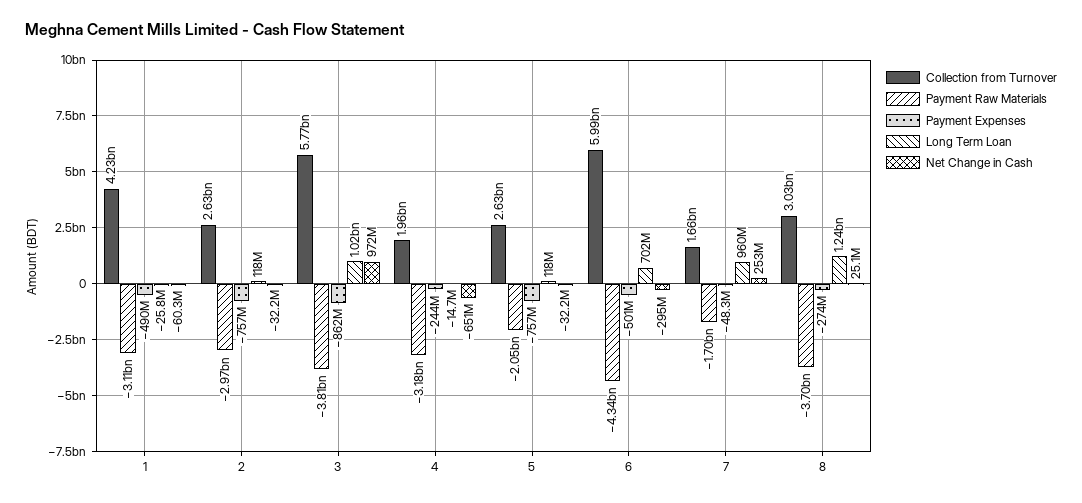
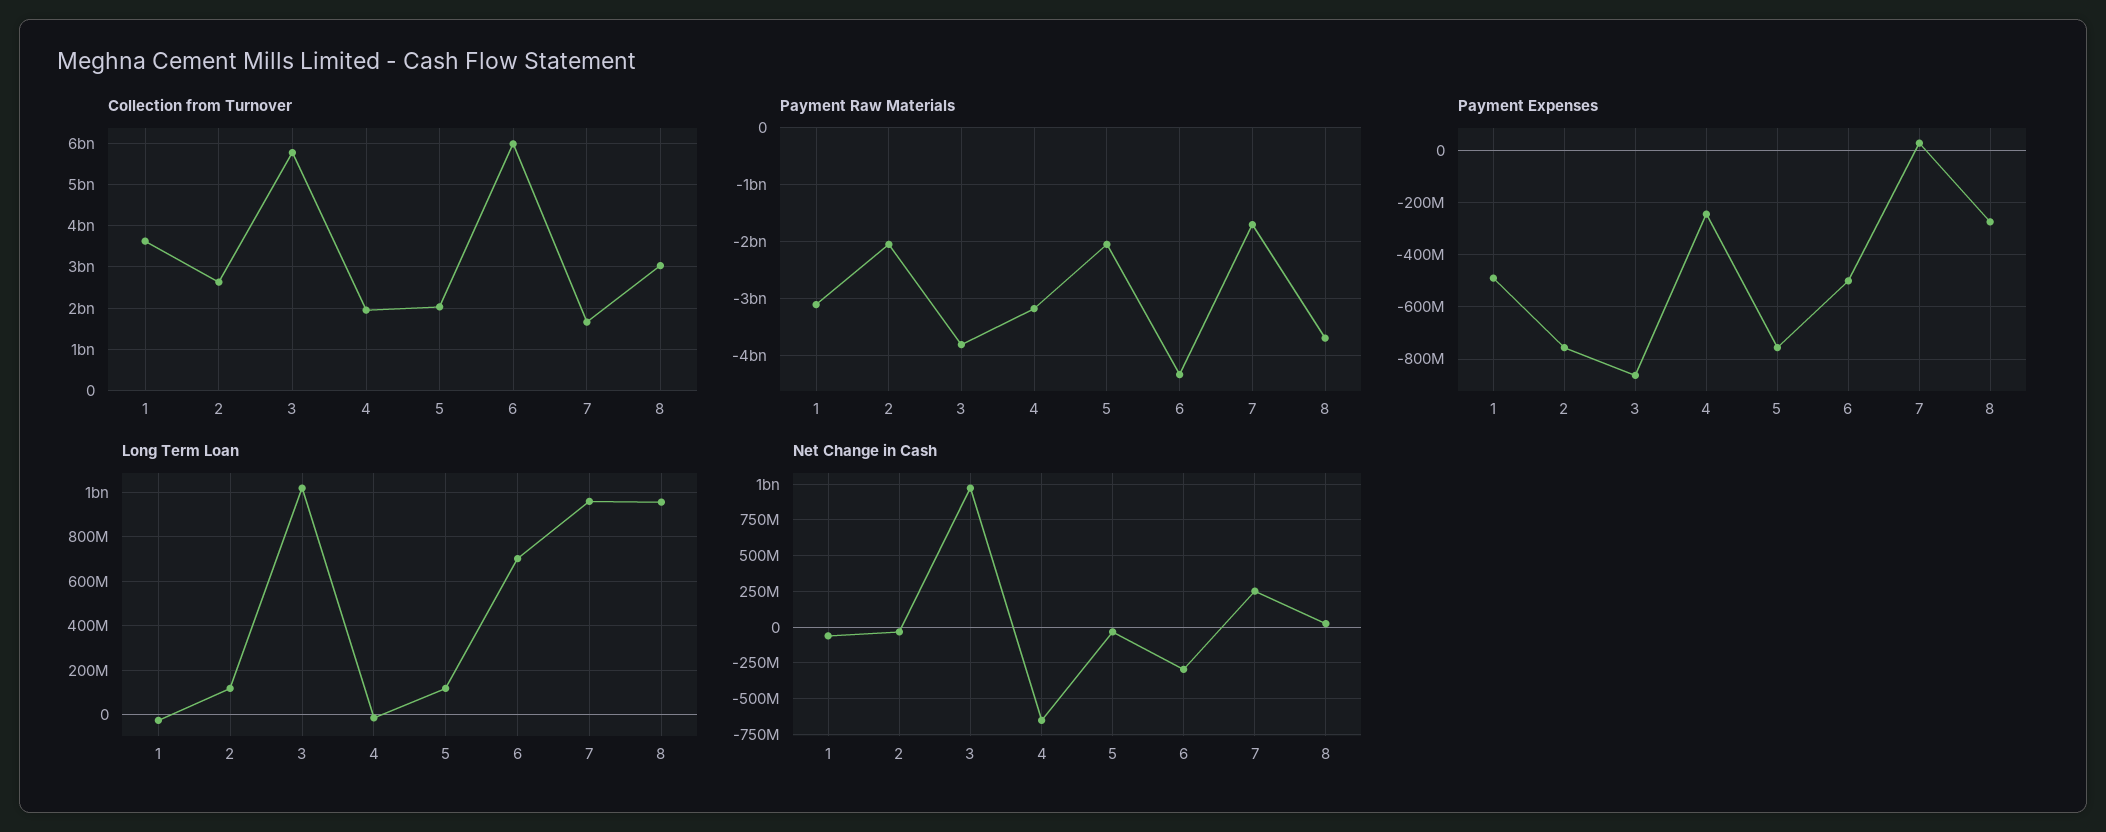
  {
    "Collection from Turnover": {
-     "1": 4230000000,
+     "1": 3600000000,
      "2": 2630000000,
      "3": 5770000000,
      "4": 1960000000,
-     "5": 2630000000,
+     "5": 2000000000,
      "6": 5990000000,
      "7": 1660000000,
      "8": 3030000000
    },
    "Payment Raw Materials": {
      "1": -3110000000,
-     "2": -2970000000,
+     "2": -2000000000,
      "3": -3810000000,
      "4": -3180000000,
      "5": -2050000000,
      "6": -4340000000,
      "7": -1700000000,
      "8": -3700000000
    },
    "Payment Expenses": {
      "1": -490000000,
      "2": -757000000,
      "3": -862000000,
      "4": -244000000,
      "5": -757000000,
      "6": -501000000,
-     "7": -48300000,
+     "7": 25000000,
      "8": -274000000
    },
    "Long Term Loan": {
      "1": -25800000,
      "2": 118000000,
      "3": 1020000000,
      "4": -14700000,
      "5": 118000000,
      "6": 702000000,
      "7": 960000000,
-     "8": 1240000000
+     "8": 950000000
    },
    "Net Change in Cash": {
      "1": -60300000,
      "2": -32200000,
      "3": 972000000,
      "4": -651000000,
      "5": -32200000,
      "6": -295000000,
      "7": 253000000,
      "8": 25100000
    }
  }

